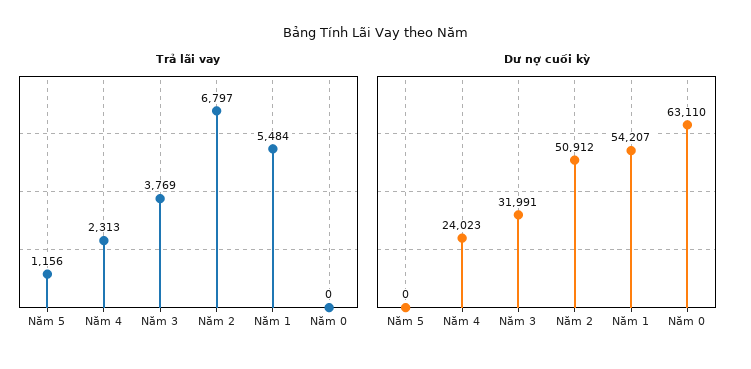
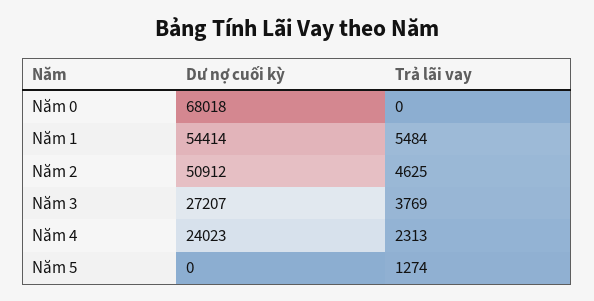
  {
    "Trả lãi vay": {
-     "Năm 5": 1156,
+     "Năm 5": 1274,
      "Năm 4": 2313,
      "Năm 3": 3769,
-     "Năm 2": 6797,
+     "Năm 2": 4625,
      "Năm 1": 5484,
      "Năm 0": 0
    },
    "Dư nợ cuối kỳ": {
      "Năm 5": 0,
      "Năm 4": 24023,
-     "Năm 3": 31991,
+     "Năm 3": 27207,
      "Năm 2": 50912,
-     "Năm 1": 54207,
+     "Năm 1": 54414,
-     "Năm 0": 63110
+     "Năm 0": 68018
    }
  }

